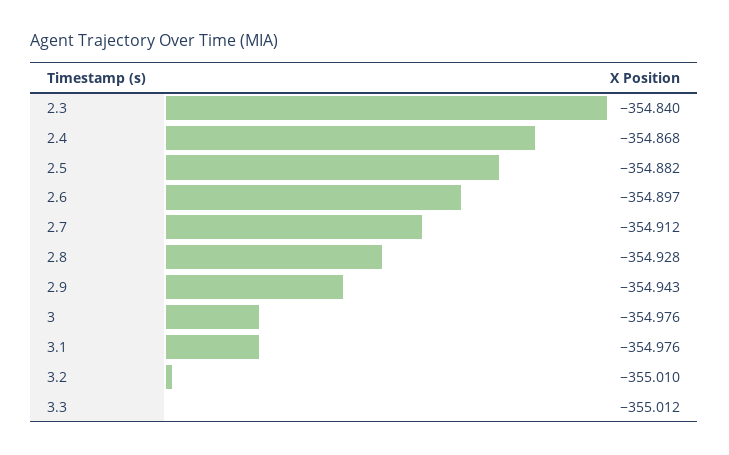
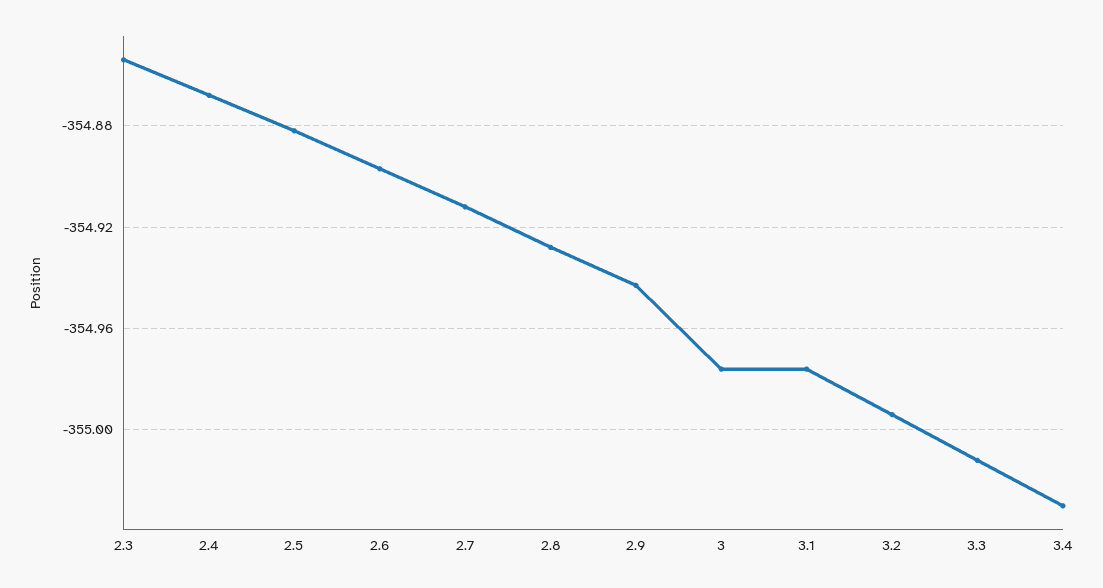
  {
-   "2.3": -354.84,
+   "2.3": -354.855,
    "2.4": -354.868,
    "2.5": -354.882,
    "2.6": -354.897,
    "2.7": -354.912,
    "2.8": -354.928,
    "2.9": -354.943,
    "3": -354.976,
    "3.1": -354.976,
-   "3.2": -355.01,
+   "3.2": -354.995,
-   "3.3": -355.012
+   "3.3": -355.012,
+   "3.4": -355.03
  }

